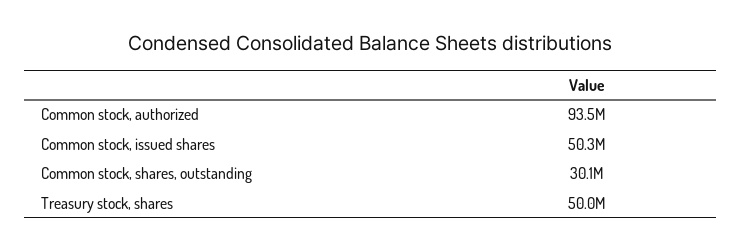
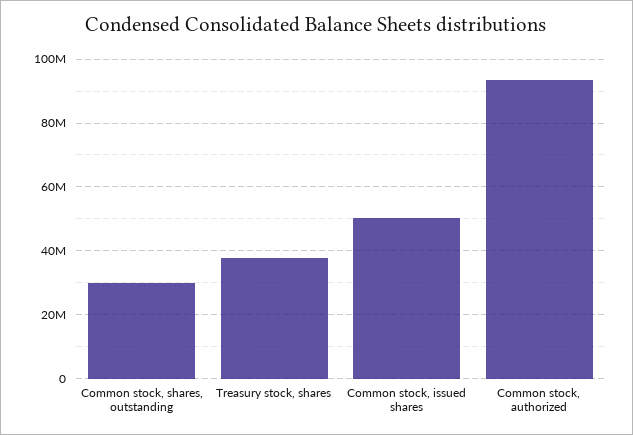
  {
    "Common stock, authorized": 93500000,
    "Common stock, issued shares": 50300000,
    "Common stock, shares, outstanding": 30100000,
-   "Treasury stock, shares": 50000000
+   "Treasury stock, shares": 38000000
  }

